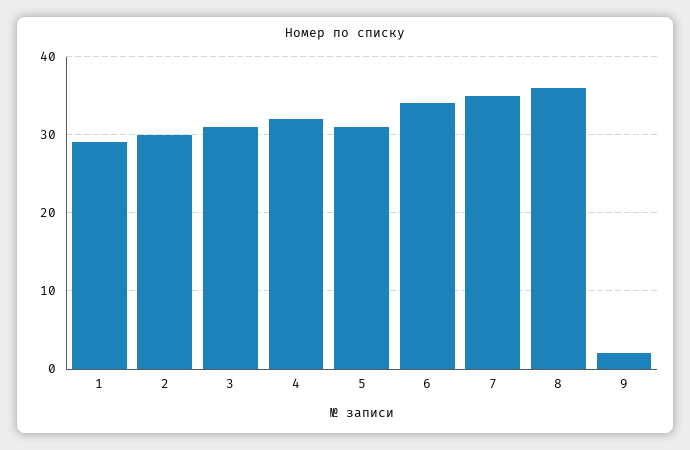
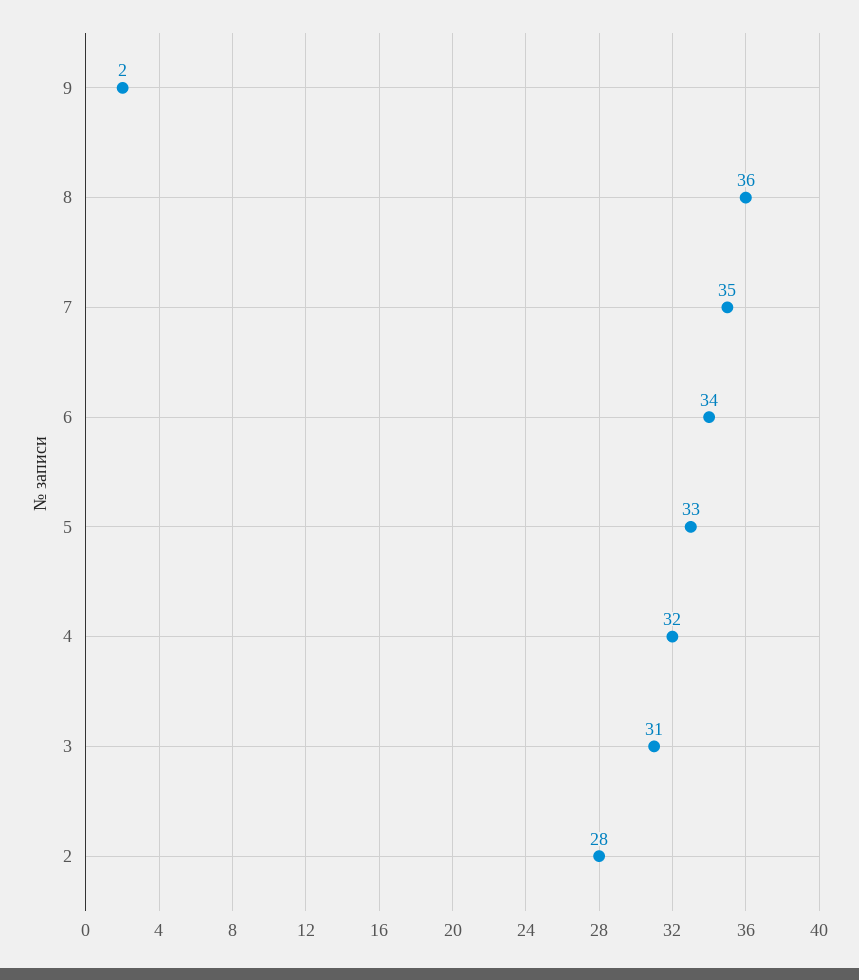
  {
-   "1": 29,
-   "2": 30,
+   "2": 28,
    "3": 31,
    "4": 32,
-   "5": 31,
+   "5": 33,
    "6": 34,
    "7": 35,
    "8": 36,
    "9": 2
  }

